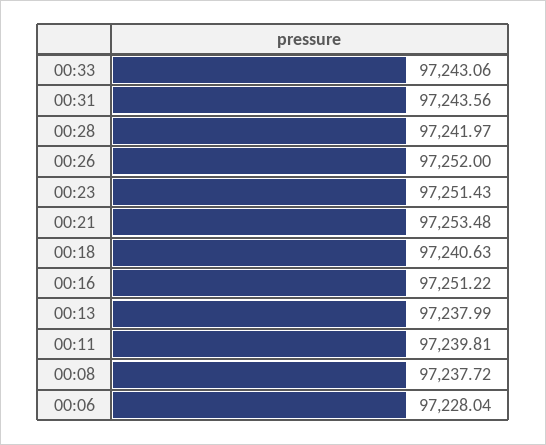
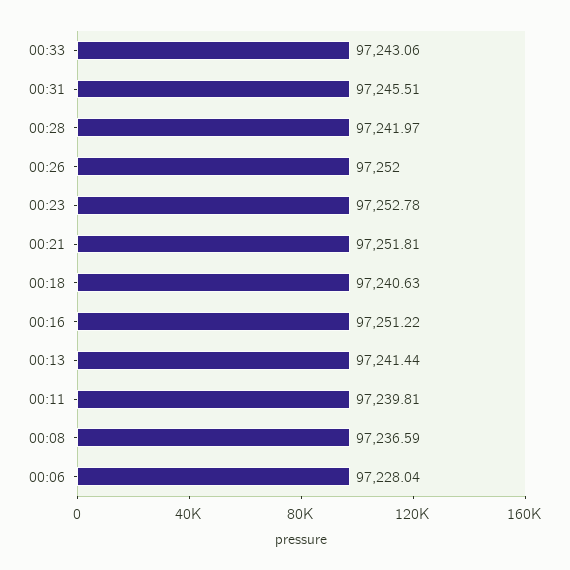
  {
    "00:33": 97243.06,
-   "00:31": 97243.56,
+   "00:31": 97245.51,
    "00:28": 97241.97,
    "00:26": 97252,
-   "00:23": 97251.43,
+   "00:23": 97252.78,
-   "00:21": 97253.48,
+   "00:21": 97251.81,
    "00:18": 97240.63,
    "00:16": 97251.22,
-   "00:13": 97237.99,
+   "00:13": 97241.44,
    "00:11": 97239.81,
-   "00:08": 97237.72,
+   "00:08": 97236.59,
    "00:06": 97228.04
  }

